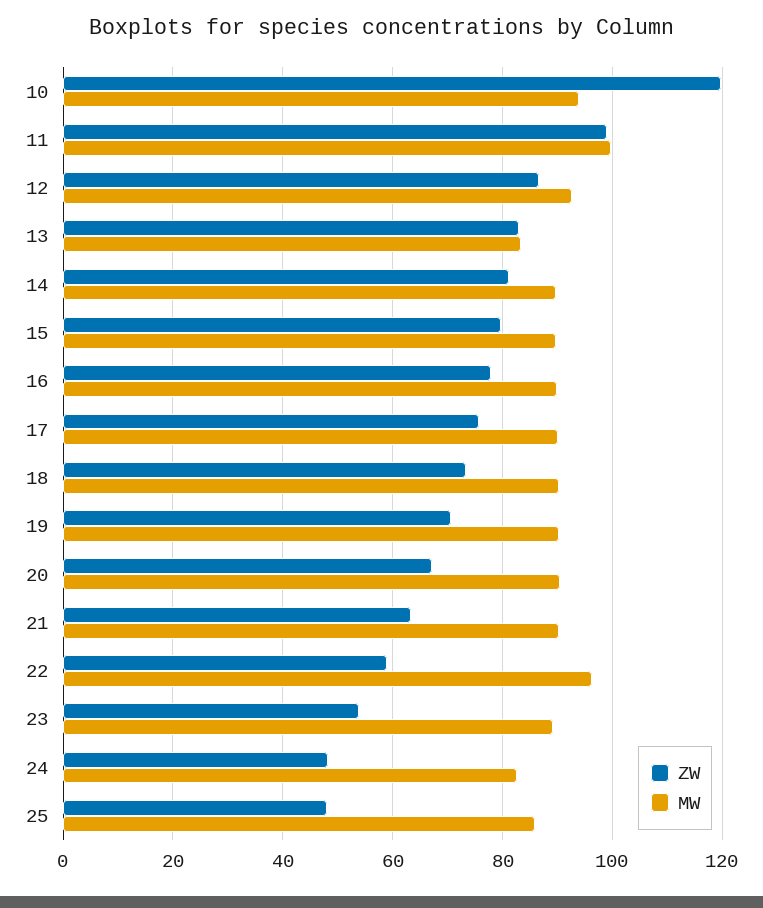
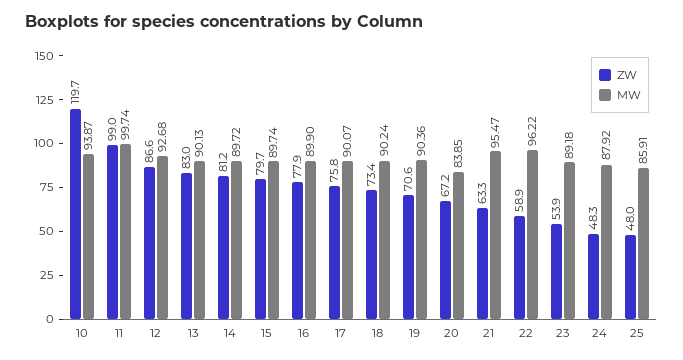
  {
    "ZW": {
      "10": 119.7,
      "11": 99,
      "12": 86.6,
      "13": 83,
      "14": 81.2,
      "15": 79.7,
      "16": 77.9,
      "17": 75.8,
      "18": 73.4,
      "19": 70.6,
      "20": 67.2,
      "21": 63.3,
      "22": 58.9,
      "23": 53.9,
      "24": 48.3,
      "25": 48
    },
    "MW": {
      "10": 93.87,
      "11": 99.74,
      "12": 92.68,
-     "13": 84,
+     "13": 90.13,
      "14": 89.72,
      "15": 89.74,
      "16": 89.9,
      "17": 90.07,
      "18": 90.24,
      "19": 90.36,
-     "20": 90,
+     "20": 83.85,
-     "21": 90,
+     "21": 95.47,
      "22": 96.22,
      "23": 89.18,
-     "24": 82,
+     "24": 87.92,
      "25": 85.91
    }
  }

